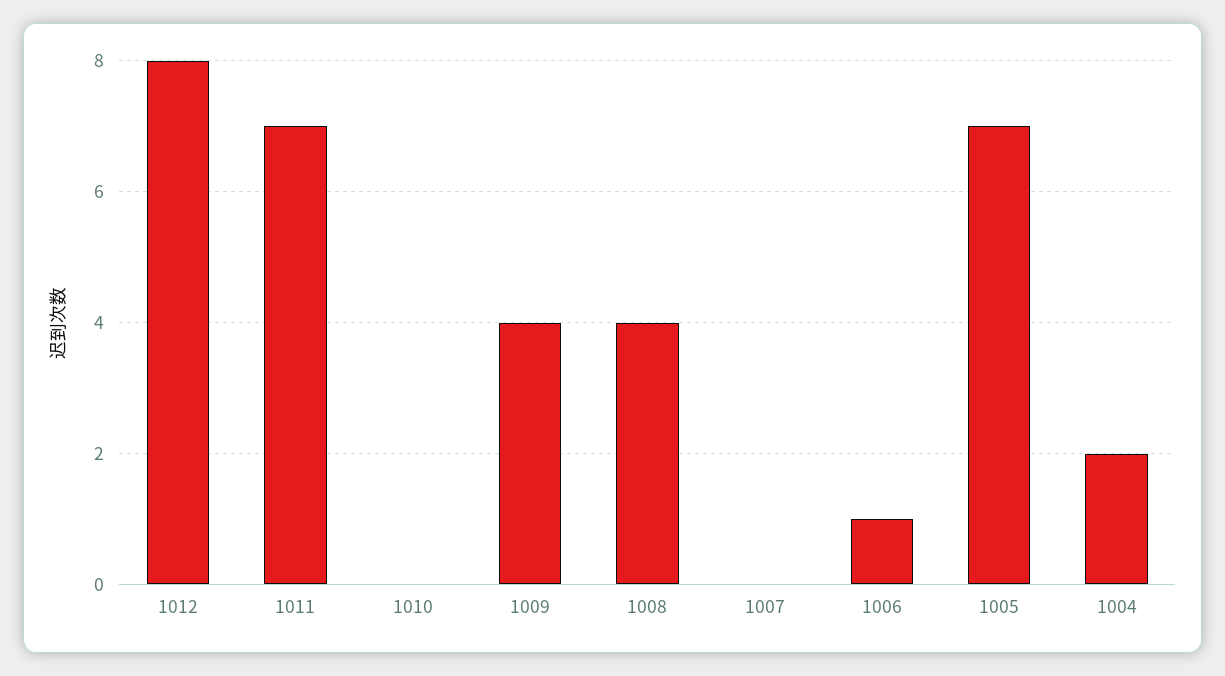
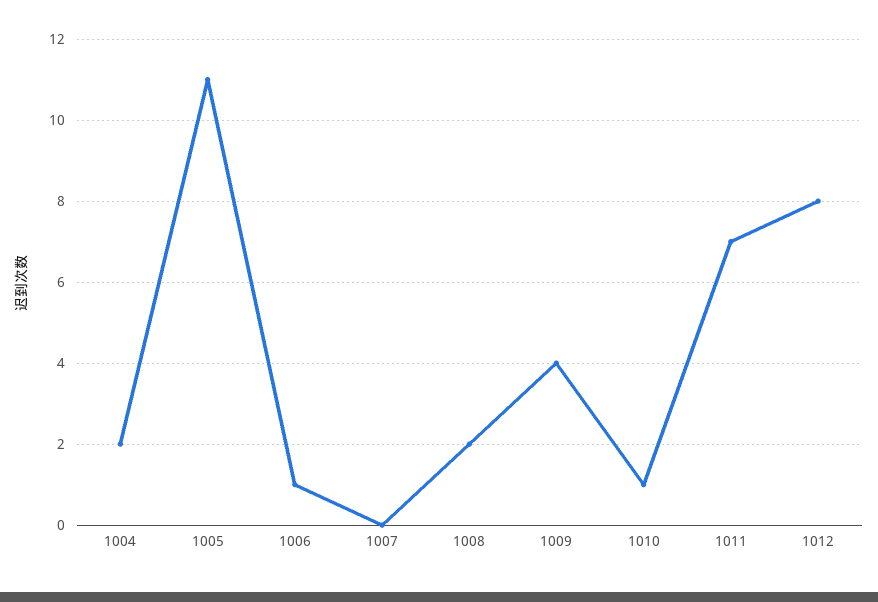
  {
    "1012": 8,
    "1011": 7,
-   "1010": 0,
+   "1010": 1,
    "1009": 4,
-   "1008": 4,
+   "1008": 2,
    "1007": 0,
    "1006": 1,
-   "1005": 7,
+   "1005": 11,
    "1004": 2
  }

